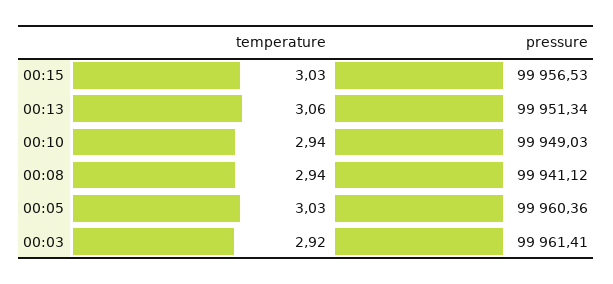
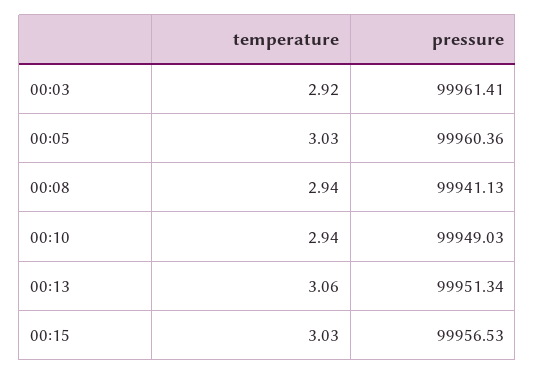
  {
    "temperature": {
      "00:15": 3.03,
      "00:13": 3.06,
      "00:10": 2.94,
      "00:08": 2.94,
      "00:05": 3.03,
      "00:03": 2.92
    },
    "pressure": {
      "00:15": 99956.53,
      "00:13": 99951.34,
      "00:10": 99949.03,
-     "00:08": 99941.12,
+     "00:08": 99941.13,
      "00:05": 99960.36,
      "00:03": 99961.41
    }
  }

